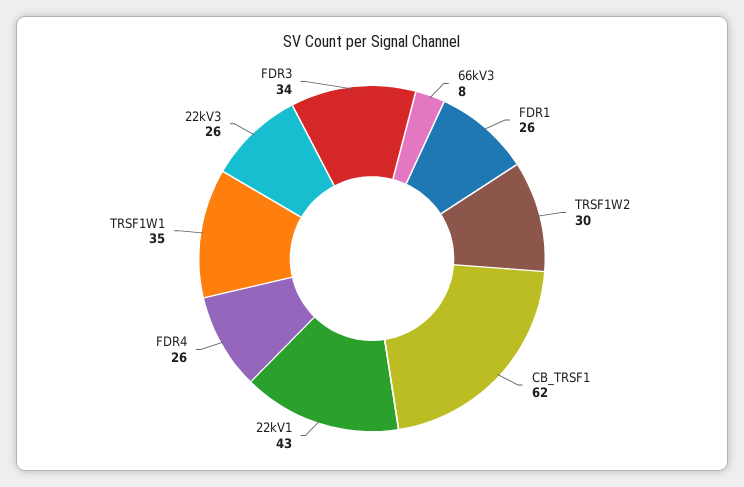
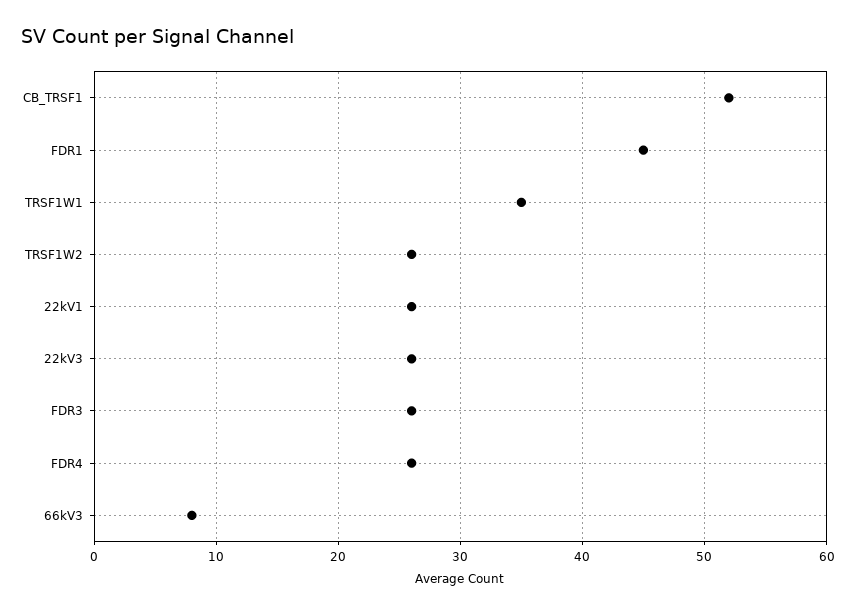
  {
    "66kV3": 8,
-   "FDR1": 26,
+   "FDR1": 45,
-   "TRSF1W2": 30,
+   "TRSF1W2": 26,
-   "CB_TRSF1": 62,
+   "CB_TRSF1": 52,
-   "22kV1": 43,
+   "22kV1": 26,
    "FDR4": 26,
    "TRSF1W1": 35,
    "22kV3": 26,
-   "FDR3": 34
+   "FDR3": 26
  }

